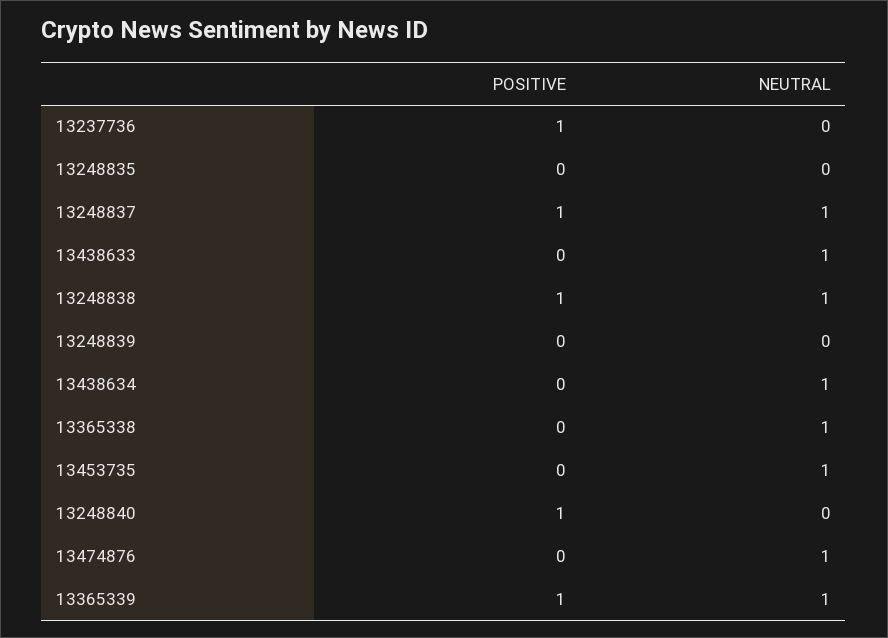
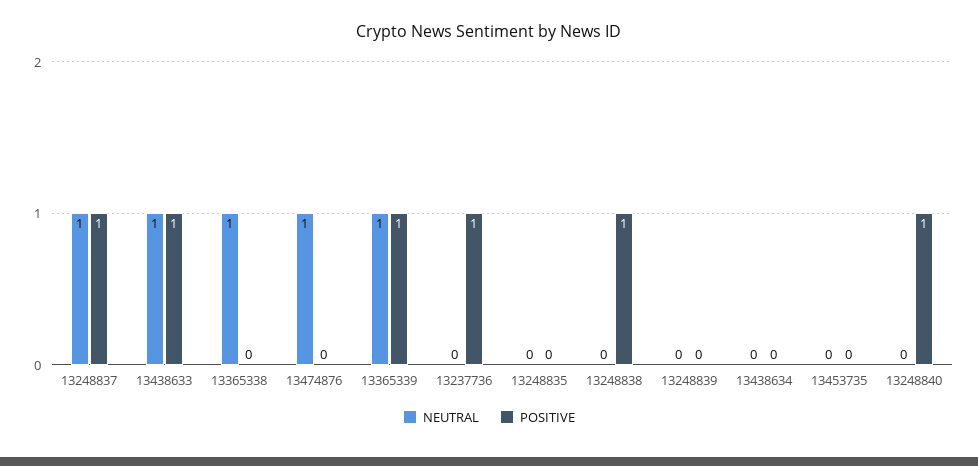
  {
    "POSITIVE": {
      "13237736": 1,
      "13248835": 0,
      "13248837": 1,
-     "13438633": 0,
+     "13438633": 1,
      "13248838": 1,
      "13248839": 0,
      "13438634": 0,
      "13365338": 0,
      "13453735": 0,
      "13248840": 1,
      "13474876": 0,
      "13365339": 1
    },
    "NEUTRAL": {
      "13237736": 0,
      "13248835": 0,
      "13248837": 1,
      "13438633": 1,
-     "13248838": 1,
+     "13248838": 0,
      "13248839": 0,
-     "13438634": 1,
+     "13438634": 0,
      "13365338": 1,
-     "13453735": 1,
+     "13453735": 0,
      "13248840": 0,
      "13474876": 1,
      "13365339": 1
    }
  }

